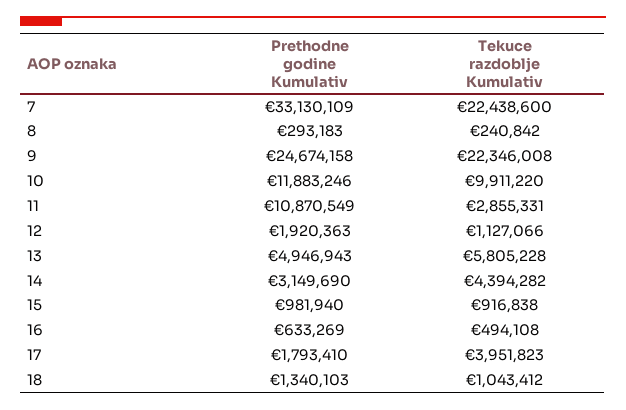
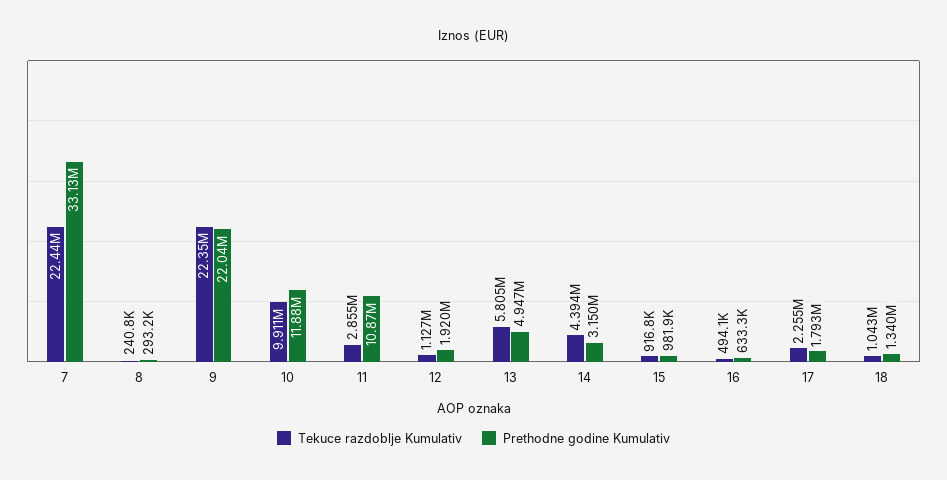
  {
    "Prethodne godine Kumulativ": {
      "7": 33130109,
      "8": 293183,
-     "9": 24674158,
+     "9": 22040000,
      "10": 11883246,
      "11": 10870549,
      "12": 1920363,
      "13": 4946943,
      "14": 3149690,
      "15": 981940,
      "16": 633269,
      "17": 1793410,
      "18": 1340103
    },
    "Tekuce razdoblje Kumulativ": {
      "7": 22438600,
      "8": 240842,
      "9": 22346008,
      "10": 9911220,
      "11": 2855331,
      "12": 1127066,
      "13": 5805228,
      "14": 4394282,
      "15": 916838,
      "16": 494108,
-     "17": 3951823,
+     "17": 2255000,
      "18": 1043412
    }
  }

